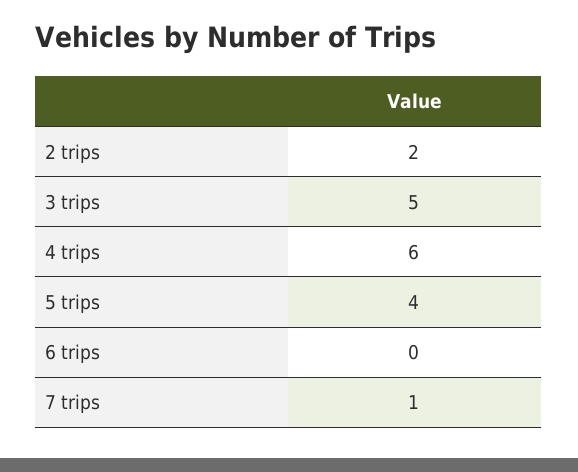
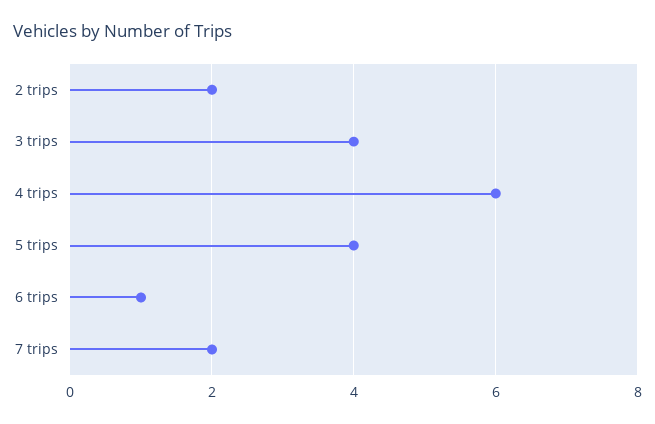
  {
    "2 trips": 2,
-   "3 trips": 5,
+   "3 trips": 4,
    "4 trips": 6,
    "5 trips": 4,
-   "6 trips": 0,
+   "6 trips": 1,
-   "7 trips": 1
+   "7 trips": 2
  }

